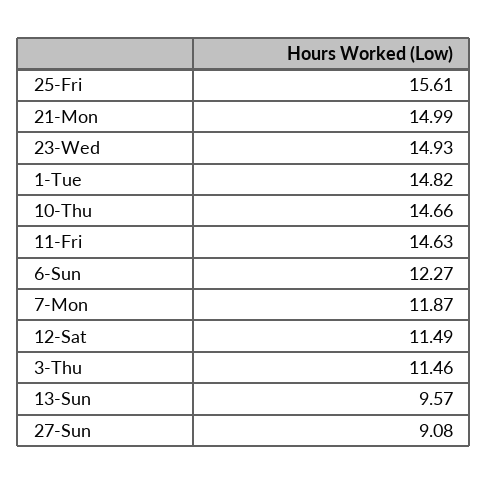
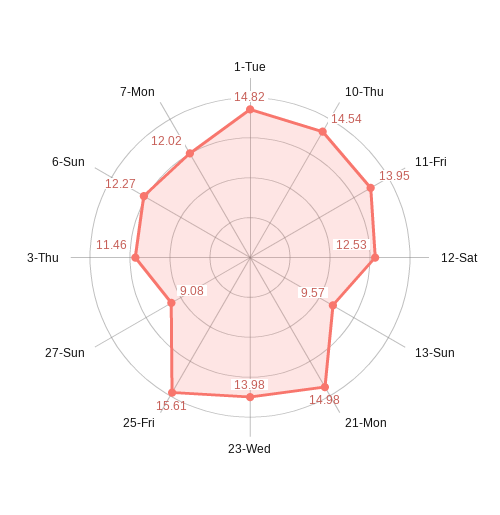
  {
    "25-Fri": 15.61,
-   "21-Mon": 14.99,
+   "21-Mon": 14.98,
-   "23-Wed": 14.93,
+   "23-Wed": 13.98,
    "1-Tue": 14.82,
-   "10-Thu": 14.66,
+   "10-Thu": 14.54,
-   "11-Fri": 14.63,
+   "11-Fri": 13.95,
    "6-Sun": 12.27,
-   "7-Mon": 11.87,
+   "7-Mon": 12.02,
-   "12-Sat": 11.49,
+   "12-Sat": 12.53,
    "3-Thu": 11.46,
    "13-Sun": 9.57,
    "27-Sun": 9.08
  }

